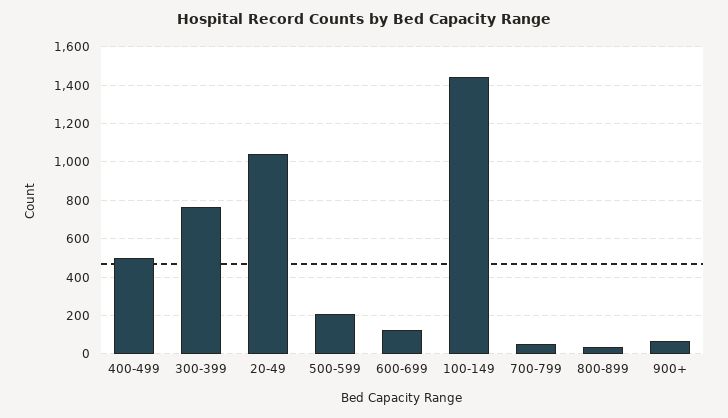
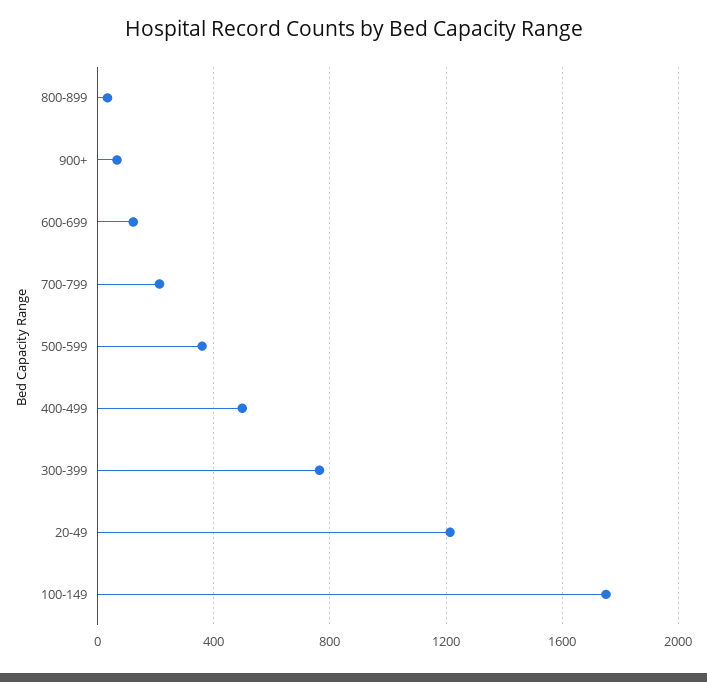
  {
    "400-499": 500,
    "300-399": 750,
-   "20-49": 1050,
+   "20-49": 1200,
-   "500-599": 200,
+   "500-599": 350,
    "600-699": 100,
-   "100-149": 1450,
+   "100-149": 1750,
-   "700-799": 50,
+   "700-799": 200,
    "800-899": 50,
    "900+": 50
  }

